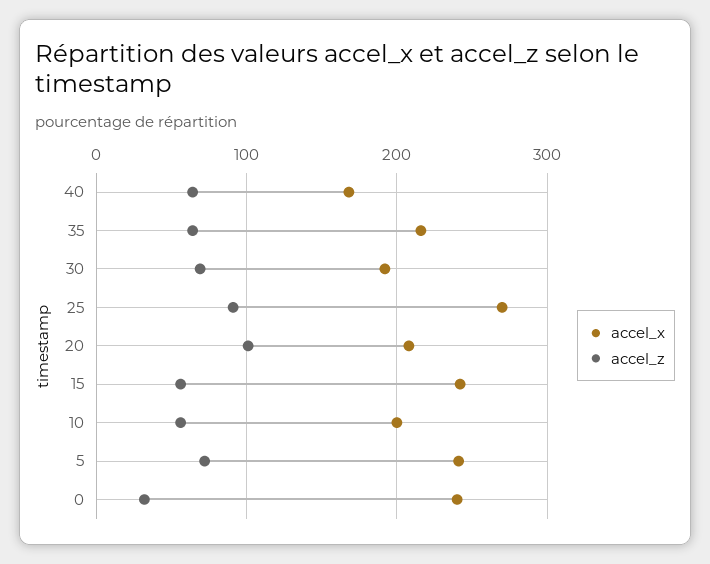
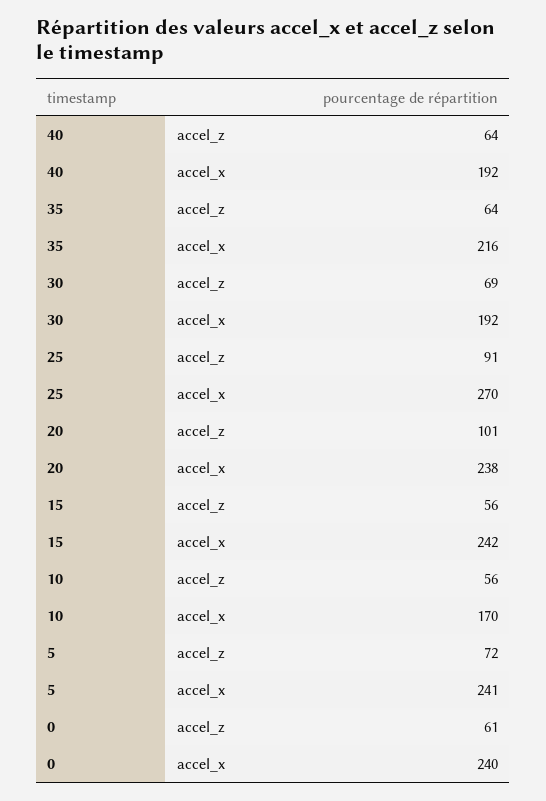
  {
    "accel_x": {
-     "40": 170,
+     "40": 192,
      "35": 216,
      "30": 192,
      "25": 270,
-     "20": 210,
+     "20": 238,
      "15": 242,
-     "10": 200,
+     "10": 170,
      "5": 241,
      "0": 240
    },
    "accel_z": {
      "40": 64,
      "35": 64,
      "30": 69,
      "25": 91,
      "20": 101,
      "15": 56,
      "10": 56,
      "5": 72,
-     "0": 30
+     "0": 61
    }
  }

